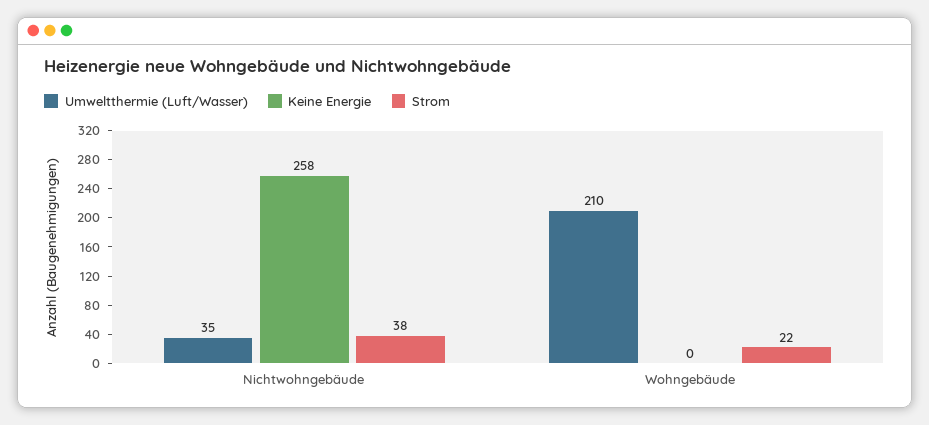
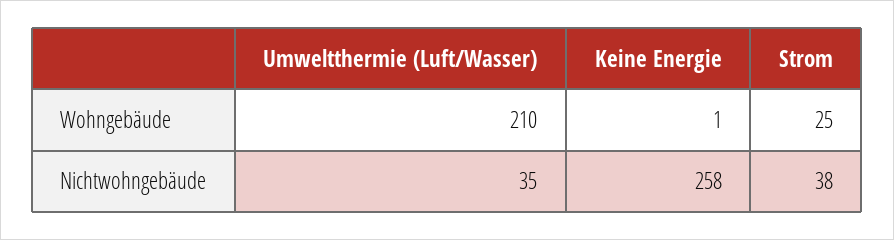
  {
    "Umweltthermie (Luft/Wasser)": {
      "Nichtwohngebäude": 35,
      "Wohngebäude": 210
    },
    "Keine Energie": {
      "Nichtwohngebäude": 258,
-     "Wohngebäude": 0
+     "Wohngebäude": 1
    },
    "Strom": {
      "Nichtwohngebäude": 38,
-     "Wohngebäude": 22
+     "Wohngebäude": 25
    }
  }

